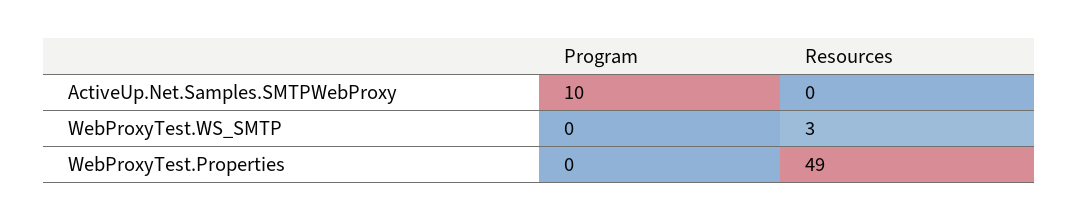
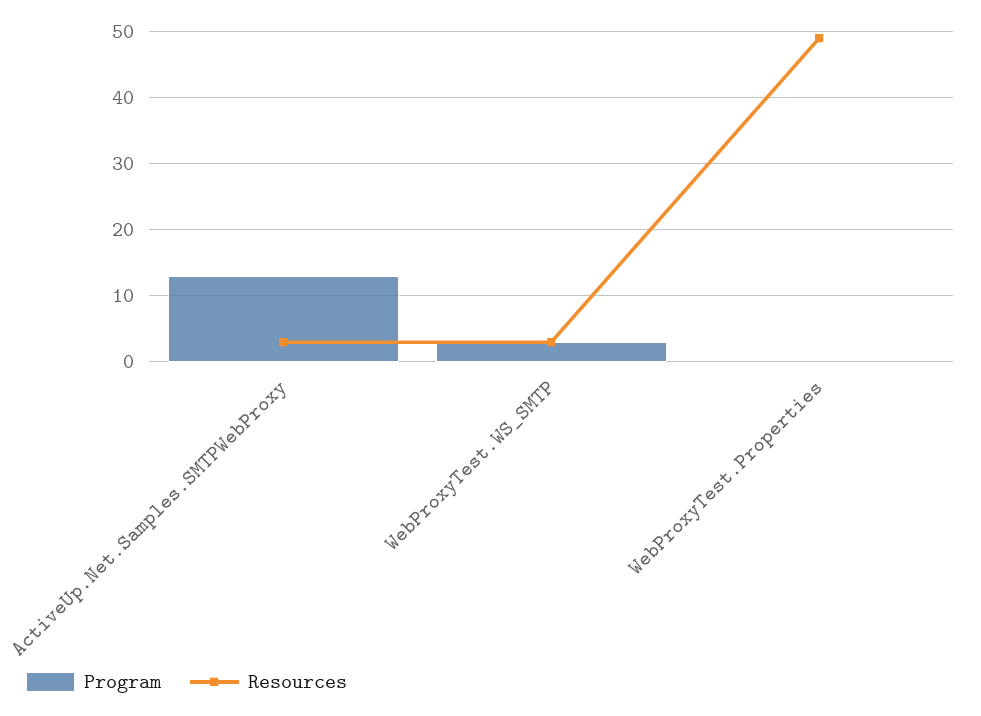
  {
    "Program": {
-     "ActiveUp.Net.Samples.SMTPWebProxy": 10,
+     "ActiveUp.Net.Samples.SMTPWebProxy": 13,
-     "WebProxyTest.WS_SMTP": 0,
+     "WebProxyTest.WS_SMTP": 3,
      "WebProxyTest.Properties": 0
    },
    "Resources": {
-     "ActiveUp.Net.Samples.SMTPWebProxy": 0,
+     "ActiveUp.Net.Samples.SMTPWebProxy": 3,
      "WebProxyTest.WS_SMTP": 3,
      "WebProxyTest.Properties": 49
    }
  }

